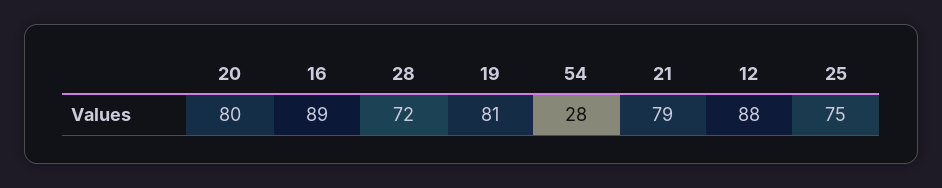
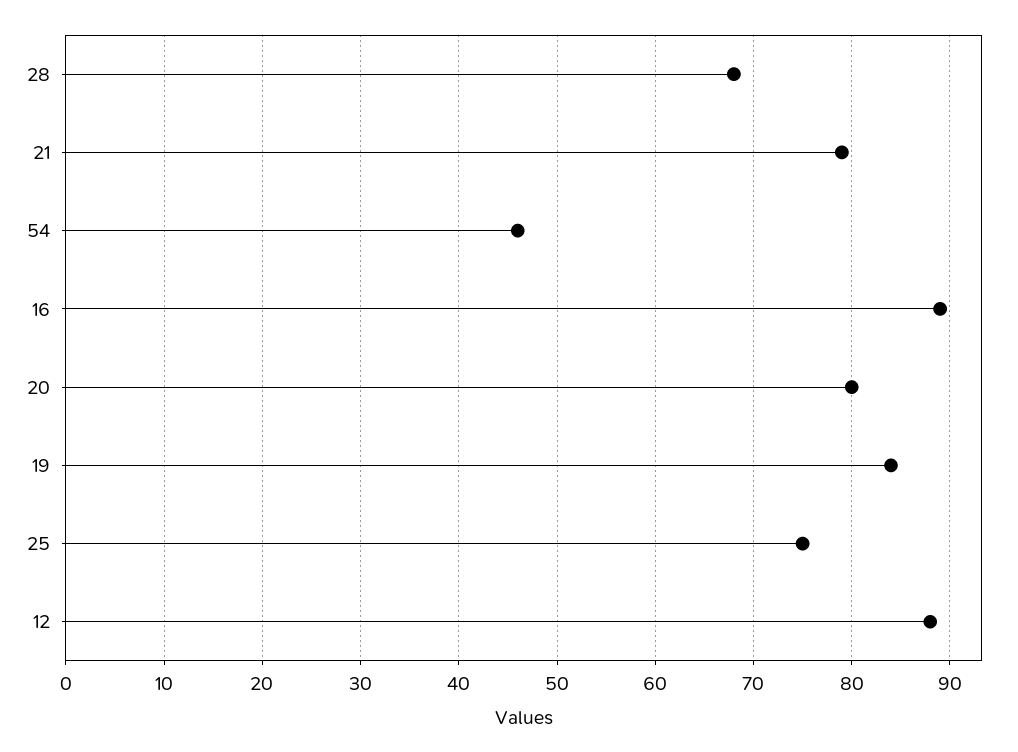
  {
    "20": 80,
    "16": 89,
-   "28": 72,
+   "28": 68,
-   "19": 81,
+   "19": 84,
-   "54": 28,
+   "54": 46,
    "21": 79,
    "12": 88,
    "25": 75
  }

